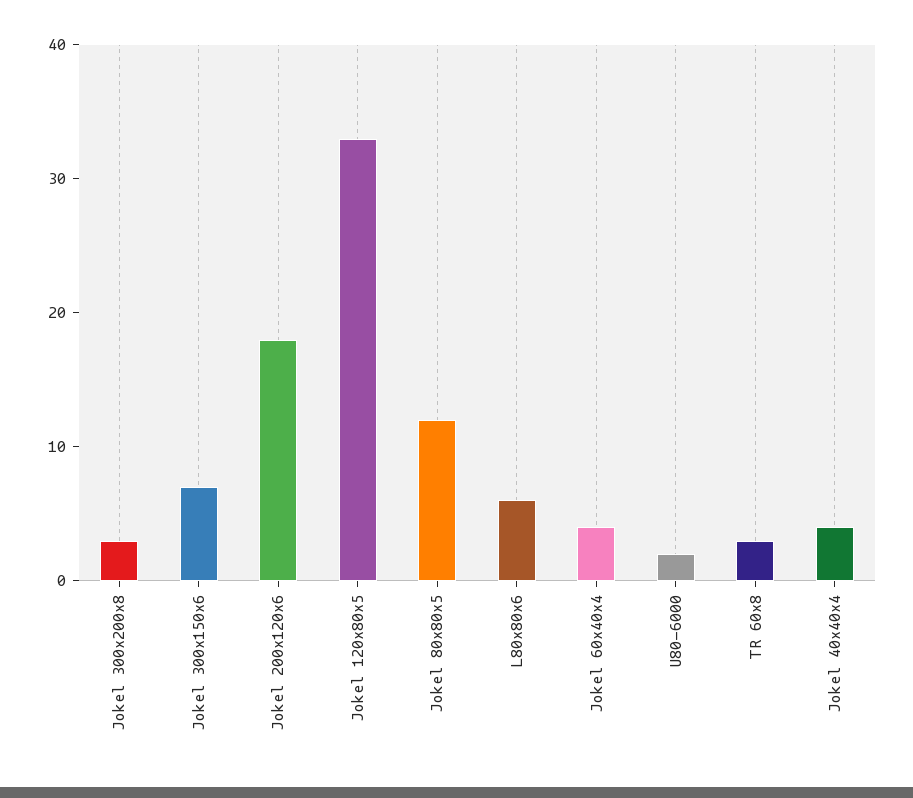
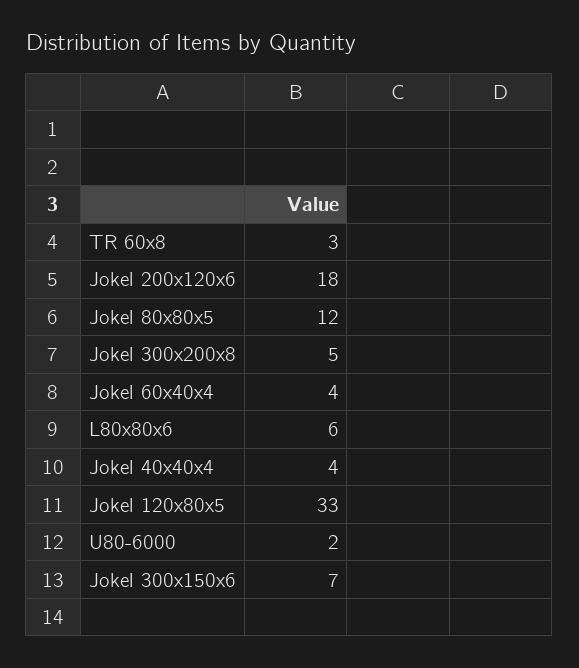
  {
-   "Jokel 300x200x8": 3,
+   "Jokel 300x200x8": 5,
    "Jokel 300x150x6": 7,
    "Jokel 200x120x6": 18,
    "Jokel 120x80x5": 33,
    "Jokel 80x80x5": 12,
    "L80x80x6": 6,
    "Jokel 60x40x4": 4,
    "U80-6000": 2,
    "TR 60x8": 3,
    "Jokel 40x40x4": 4
  }

